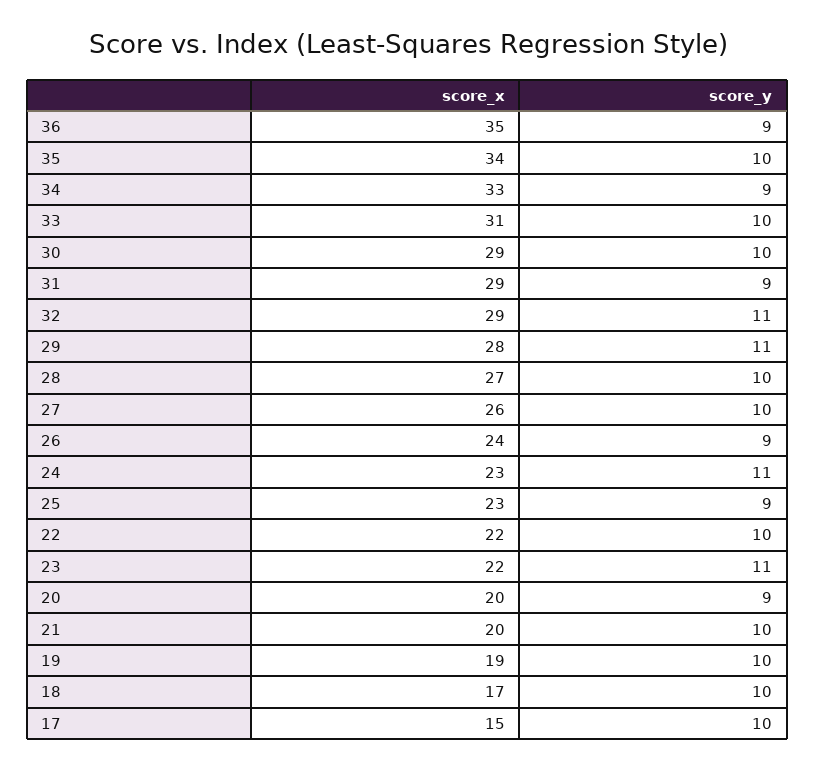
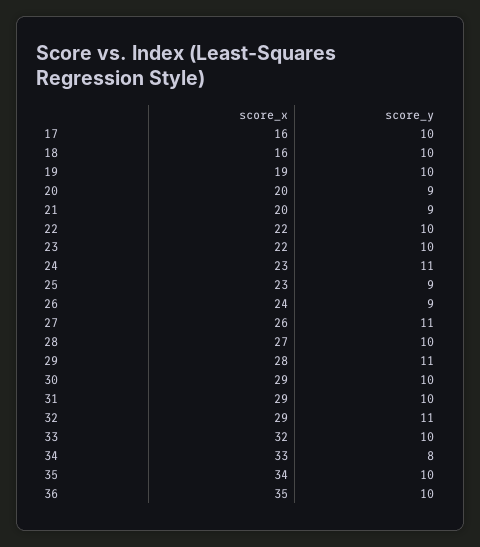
  {
    "score_x": {
      "36": 35,
      "35": 34,
      "34": 33,
-     "33": 31,
+     "33": 32,
      "30": 29,
      "31": 29,
      "32": 29,
      "29": 28,
      "28": 27,
      "27": 26,
      "26": 24,
      "24": 23,
      "25": 23,
      "22": 22,
      "23": 22,
      "20": 20,
      "21": 20,
      "19": 19,
-     "18": 17,
+     "18": 16,
-     "17": 15
+     "17": 16
    },
    "score_y": {
-     "36": 9,
+     "36": 10,
      "35": 10,
-     "34": 9,
+     "34": 8,
      "33": 10,
      "30": 10,
-     "31": 9,
+     "31": 10,
      "32": 11,
      "29": 11,
      "28": 10,
-     "27": 10,
+     "27": 11,
      "26": 9,
      "24": 11,
      "25": 9,
      "22": 10,
-     "23": 11,
+     "23": 10,
      "20": 9,
-     "21": 10,
+     "21": 9,
      "19": 10,
      "18": 10,
      "17": 10
    }
  }

